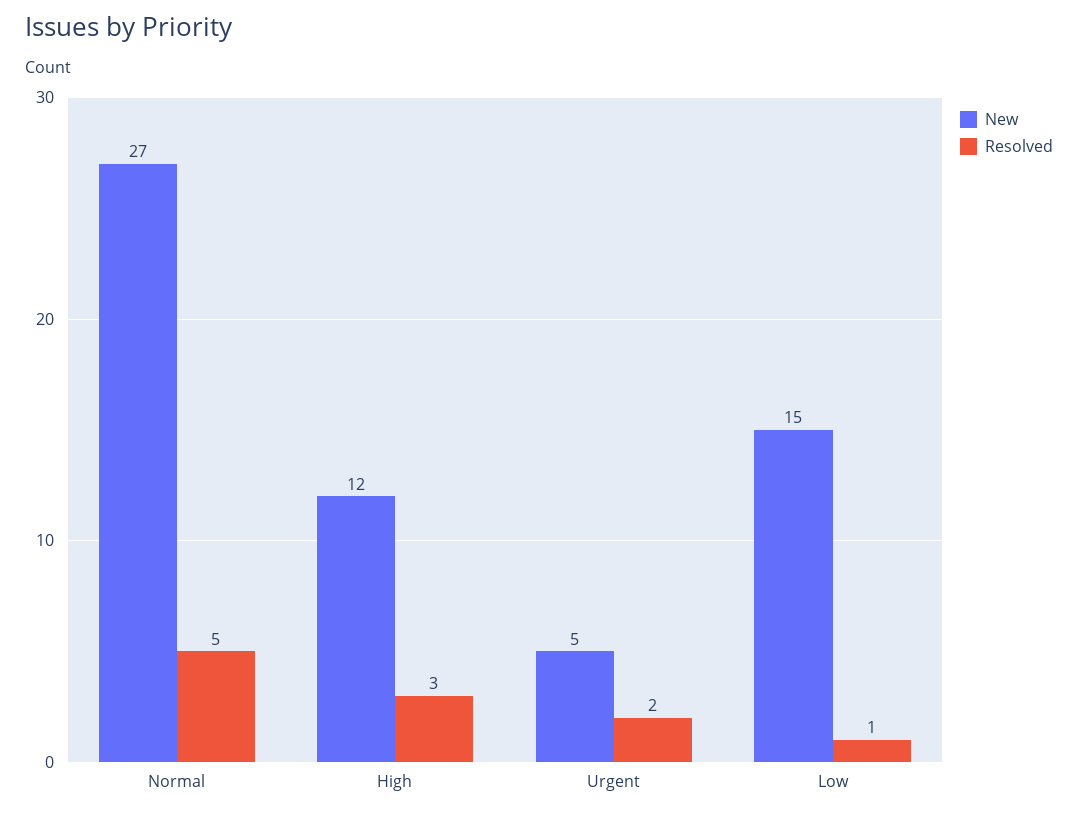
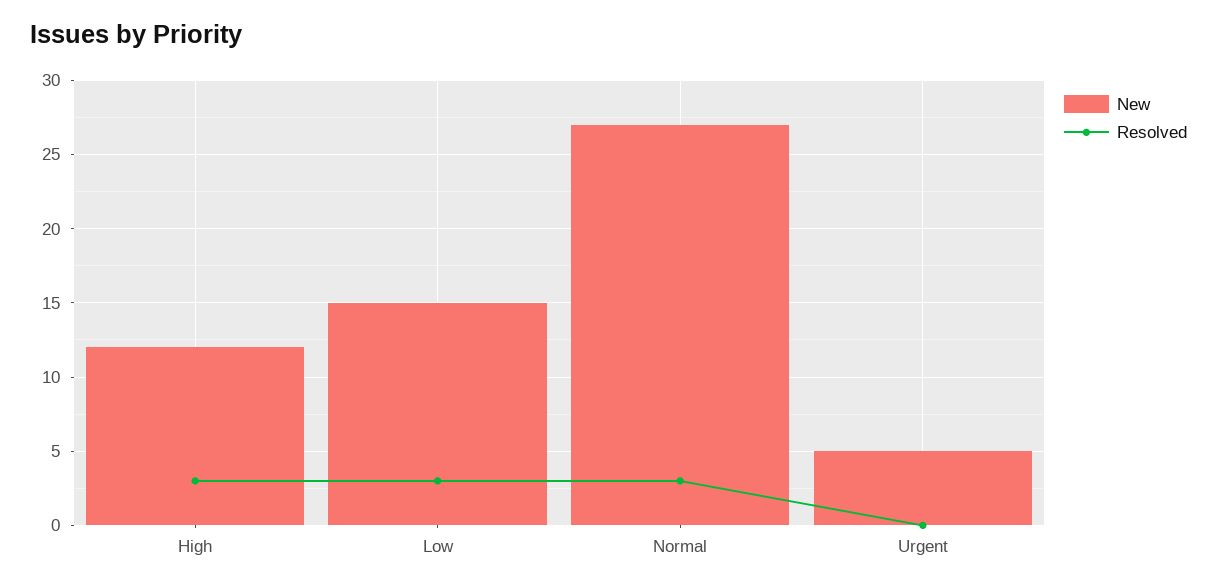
  {
    "New": {
      "Normal": 27,
      "High": 12,
      "Urgent": 5,
      "Low": 15
    },
    "Resolved": {
-     "Normal": 5,
+     "Normal": 3,
      "High": 3,
-     "Urgent": 2,
+     "Urgent": 0,
-     "Low": 1
+     "Low": 3
    }
  }

